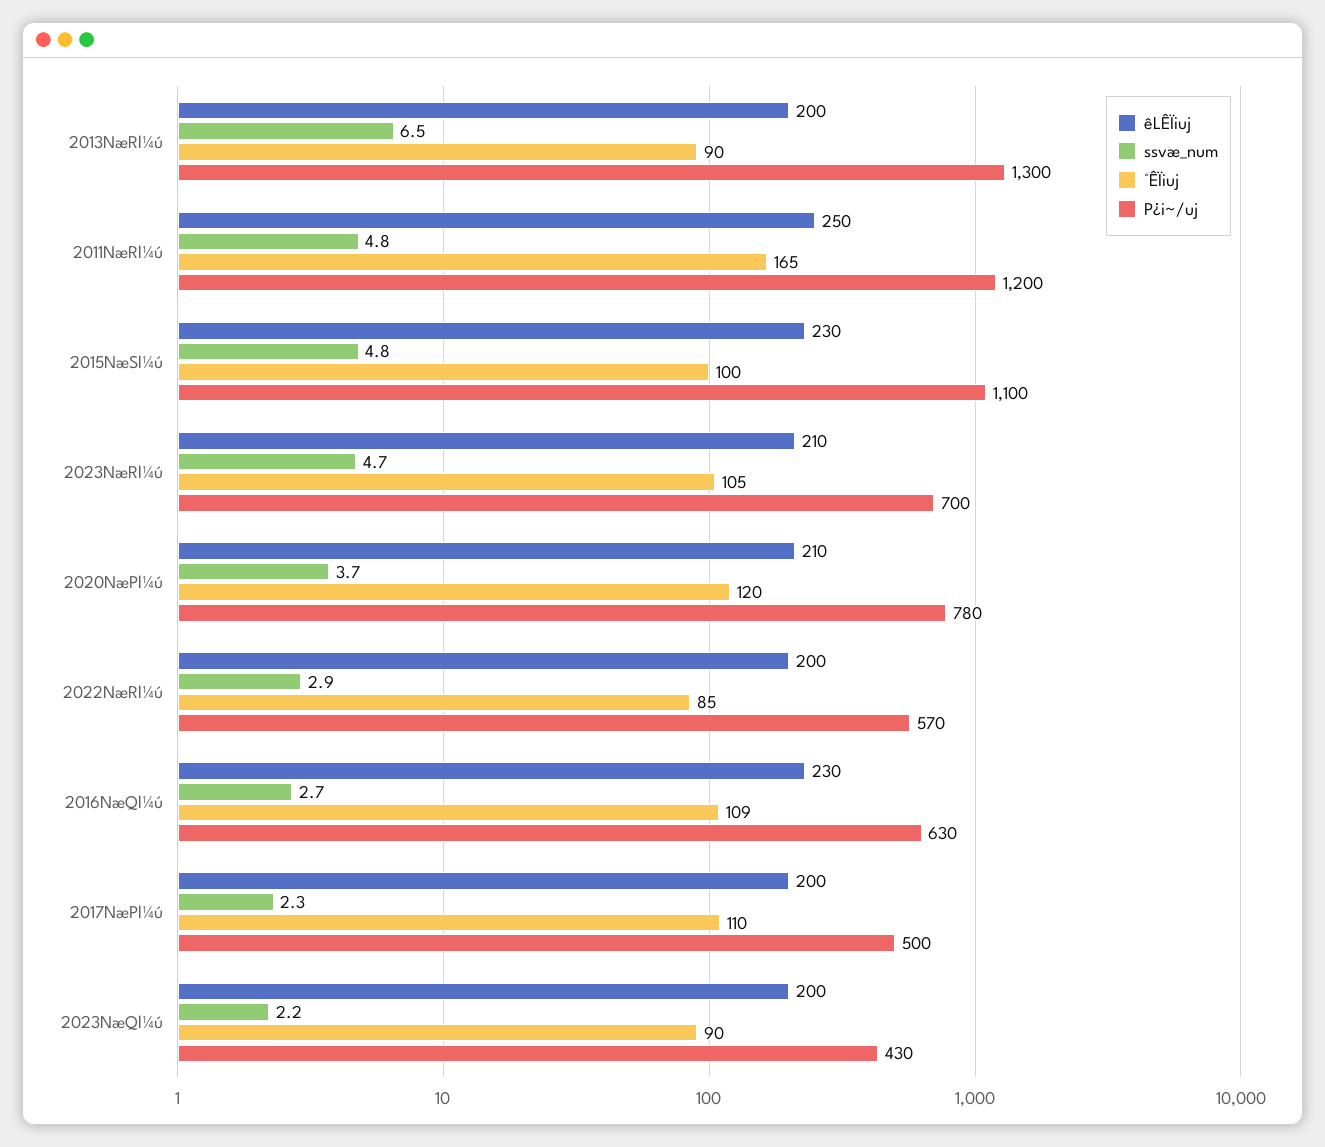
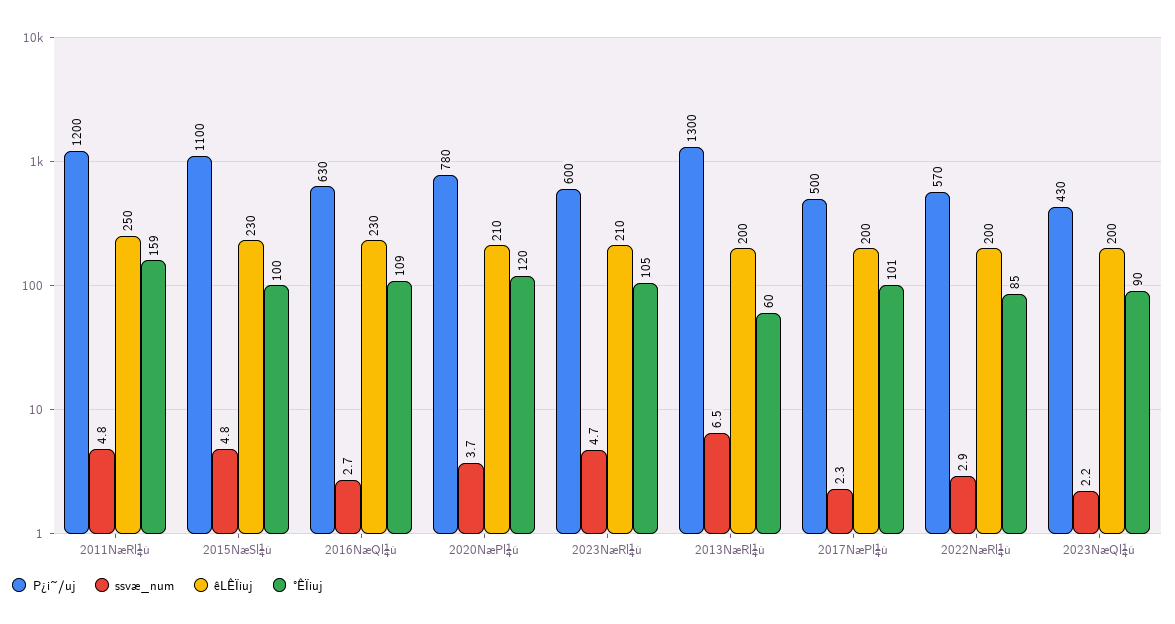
  {
    "êLÊÏiuj": {
      "2013NæRl¼ú": 200,
      "2011NæRl¼ú": 250,
      "2015NæSl¼ú": 230,
      "2023NæRl¼ú": 210,
      "2020NæPl¼ú": 210,
      "2022NæRl¼ú": 200,
      "2016NæQl¼ú": 230,
      "2017NæPl¼ú": 200,
      "2023NæQl¼ú": 200
    },
    "ssvæ_num": {
      "2013NæRl¼ú": 6.5,
      "2011NæRl¼ú": 4.8,
      "2015NæSl¼ú": 4.8,
      "2023NæRl¼ú": 4.7,
      "2020NæPl¼ú": 3.7,
      "2022NæRl¼ú": 2.9,
      "2016NæQl¼ú": 2.7,
      "2017NæPl¼ú": 2.3,
      "2023NæQl¼ú": 2.2
    },
    "°ÊÏiuj": {
-     "2013NæRl¼ú": 90,
+     "2013NæRl¼ú": 60,
-     "2011NæRl¼ú": 165,
+     "2011NæRl¼ú": 159,
      "2015NæSl¼ú": 100,
      "2023NæRl¼ú": 105,
      "2020NæPl¼ú": 120,
      "2022NæRl¼ú": 85,
      "2016NæQl¼ú": 109,
-     "2017NæPl¼ú": 110,
+     "2017NæPl¼ú": 101,
      "2023NæQl¼ú": 90
    },
    "P¿i~/uj": {
      "2013NæRl¼ú": 1300,
      "2011NæRl¼ú": 1200,
      "2015NæSl¼ú": 1100,
-     "2023NæRl¼ú": 700,
+     "2023NæRl¼ú": 600,
      "2020NæPl¼ú": 780,
      "2022NæRl¼ú": 570,
      "2016NæQl¼ú": 630,
      "2017NæPl¼ú": 500,
      "2023NæQl¼ú": 430
    }
  }

